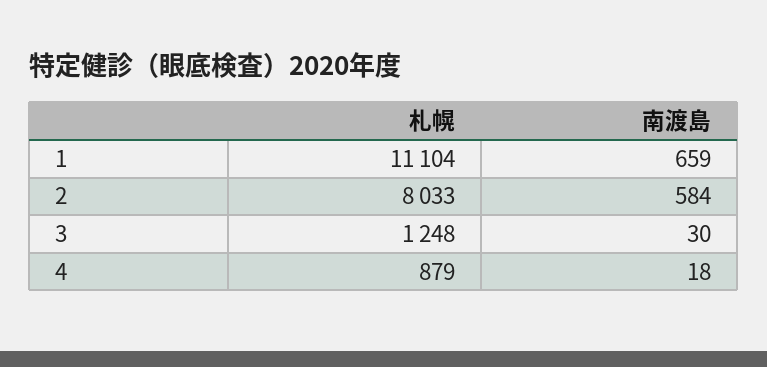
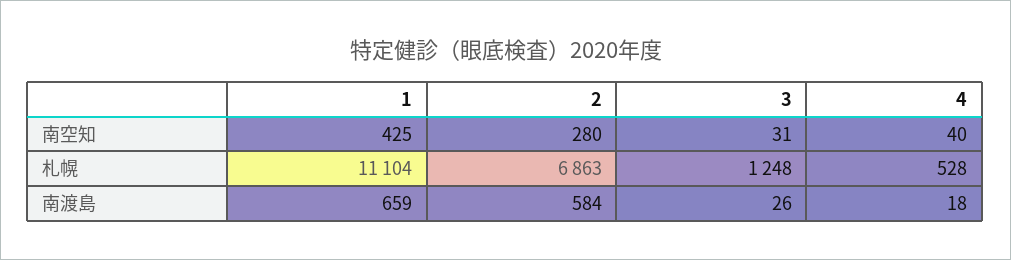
  {
    "札幌": {
      "1": 11104,
-     "2": 8033,
+     "2": 6863,
      "3": 1248,
-     "4": 879
+     "4": 528
    },
    "南渡島": {
      "1": 659,
      "2": 584,
-     "3": 30,
+     "3": 26,
      "4": 18
-   }
+   },
+   "南空知": {
+     "1": 425,
+     "2": 280,
+     "3": 31,
+     "4": 40
+   }
  }

